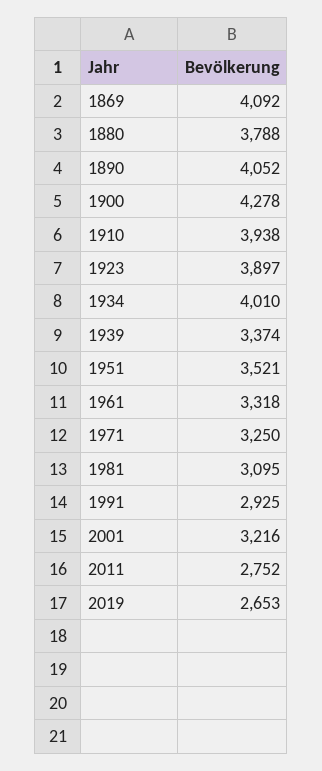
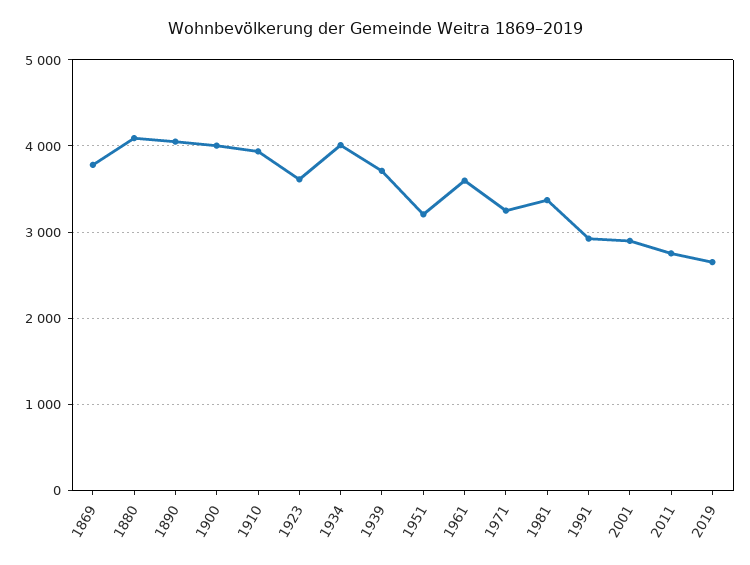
  {
-   "1869": 4092,
+   "1869": 3800,
-   "1880": 3788,
+   "1880": 4100,
    "1890": 4052,
-   "1900": 4278,
+   "1900": 4000,
    "1910": 3938,
-   "1923": 3897,
+   "1923": 3600,
    "1934": 4010,
-   "1939": 3374,
+   "1939": 3700,
-   "1951": 3521,
+   "1951": 3200,
-   "1961": 3318,
+   "1961": 3600,
    "1971": 3250,
-   "1981": 3095,
+   "1981": 3400,
    "1991": 2925,
-   "2001": 3216,
+   "2001": 2900,
    "2011": 2752,
    "2019": 2653
  }

